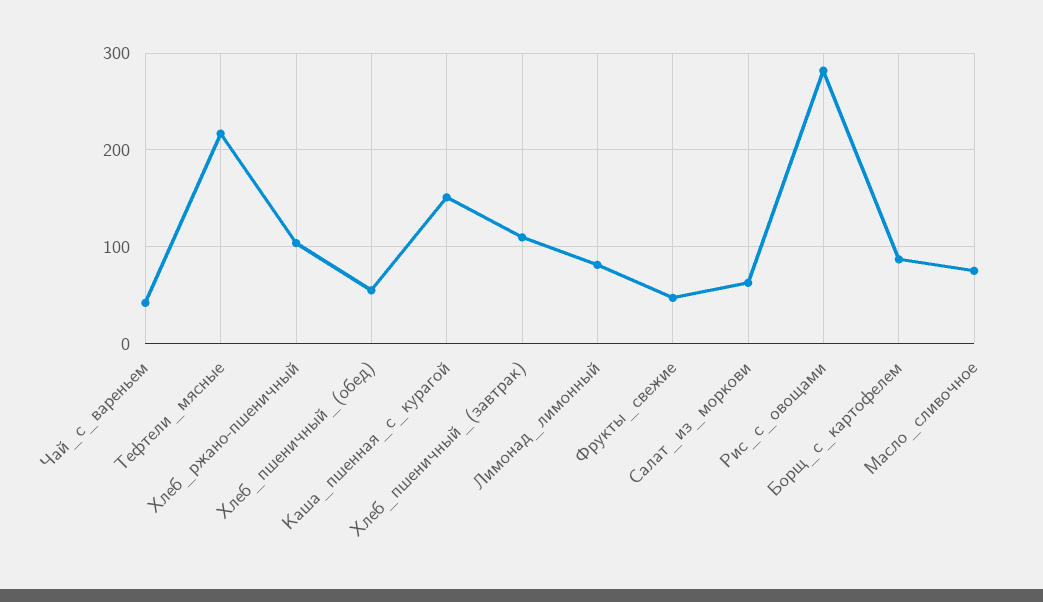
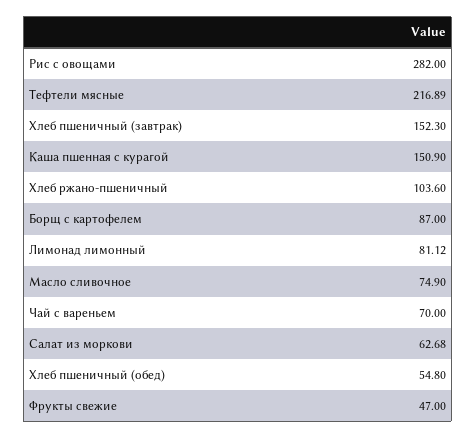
  {
-   "Чай_с_вареньем": 40,
+   "Чай_с_вареньем": 70,
    "Тефтели_мясные": 216.89,
    "Хлеб_ржано-пшеничный": 103.6,
    "Хлеб_пшеничный_(обед)": 54.8,
    "Каша_пшенная_с_курагой": 150.9,
-   "Хлеб_пшеничный_(завтрак)": 110,
+   "Хлеб_пшеничный_(завтрак)": 152.3,
    "Лимонад_лимонный": 81.12,
    "Фрукты_свежие": 47,
    "Салат_из_моркови": 62.68,
    "Рис_с_овощами": 282,
    "Борщ_с_картофелем": 87,
    "Масло_сливочное": 74.9
  }

